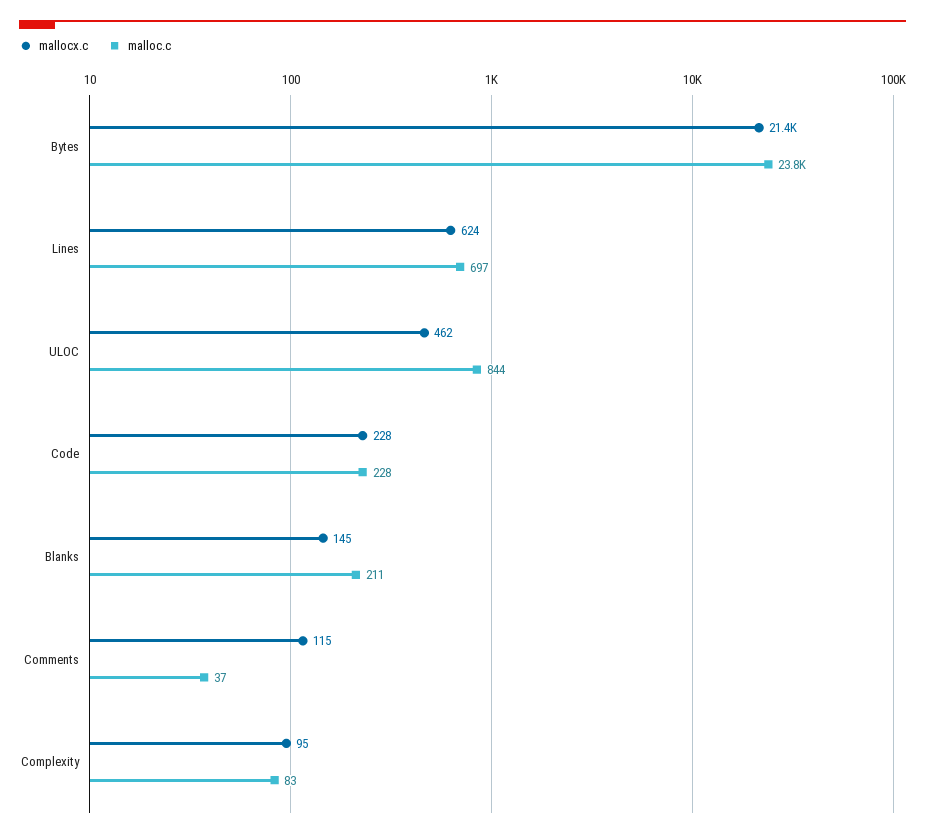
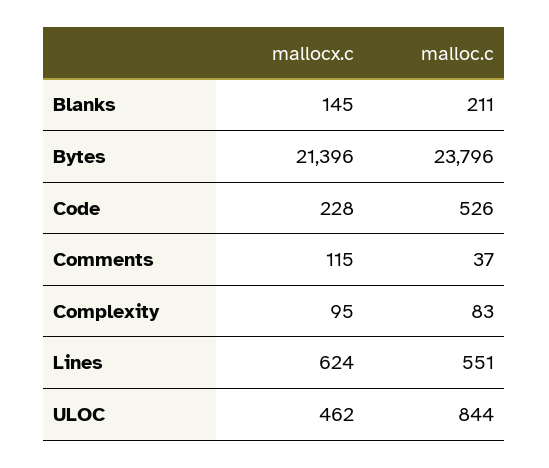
  {
    "mallocx.c": {
      "Bytes": 21396,
      "Lines": 624,
      "ULOC": 462,
      "Code": 228,
      "Blanks": 145,
      "Comments": 115,
      "Complexity": 95
    },
    "malloc.c": {
      "Bytes": 23796,
-     "Lines": 697,
+     "Lines": 551,
      "ULOC": 844,
-     "Code": 228,
+     "Code": 526,
      "Blanks": 211,
      "Comments": 37,
      "Complexity": 83
    }
  }

